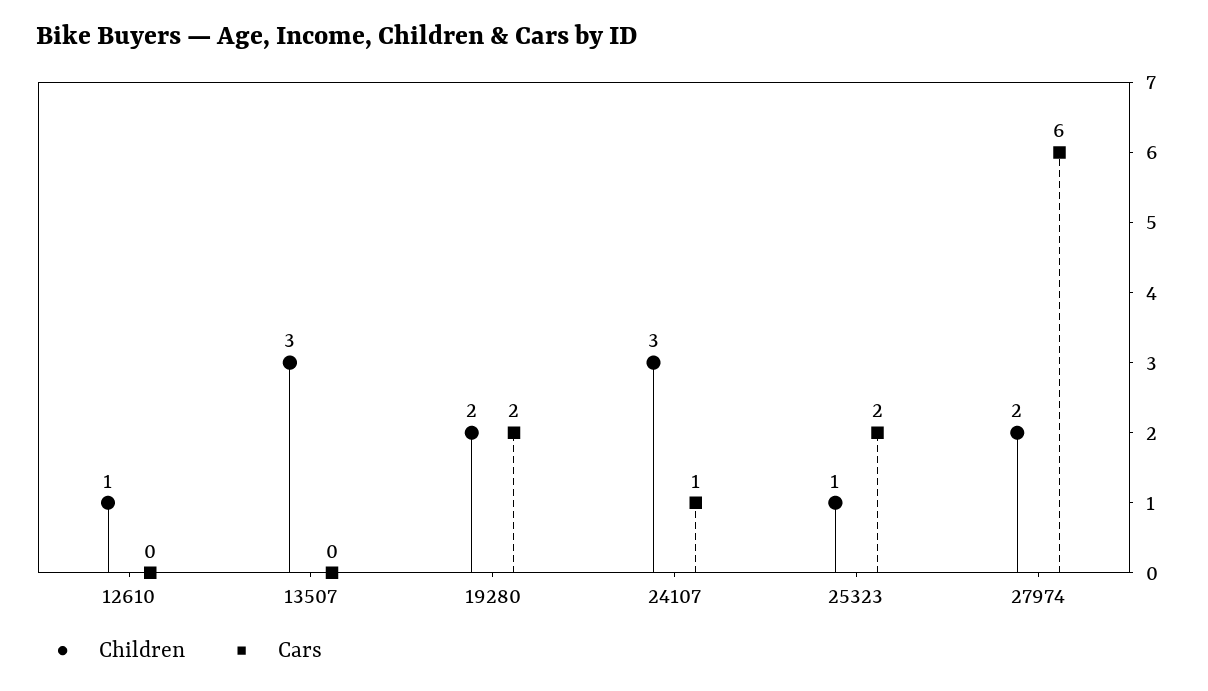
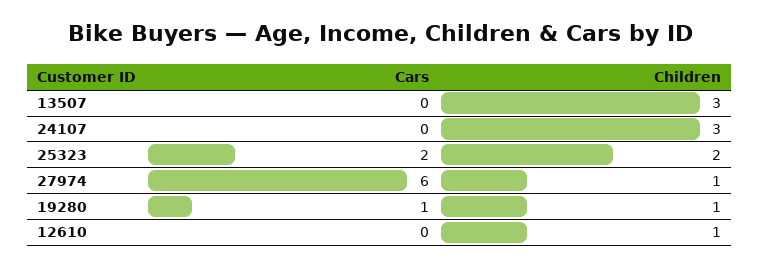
  {
    "Children": {
      "12610": 1,
      "13507": 3,
-     "19280": 2,
+     "19280": 1,
      "24107": 3,
-     "25323": 1,
+     "25323": 2,
-     "27974": 2
+     "27974": 1
    },
    "Cars": {
      "12610": 0,
      "13507": 0,
-     "19280": 2,
+     "19280": 1,
-     "24107": 1,
+     "24107": 0,
      "25323": 2,
      "27974": 6
    }
  }

